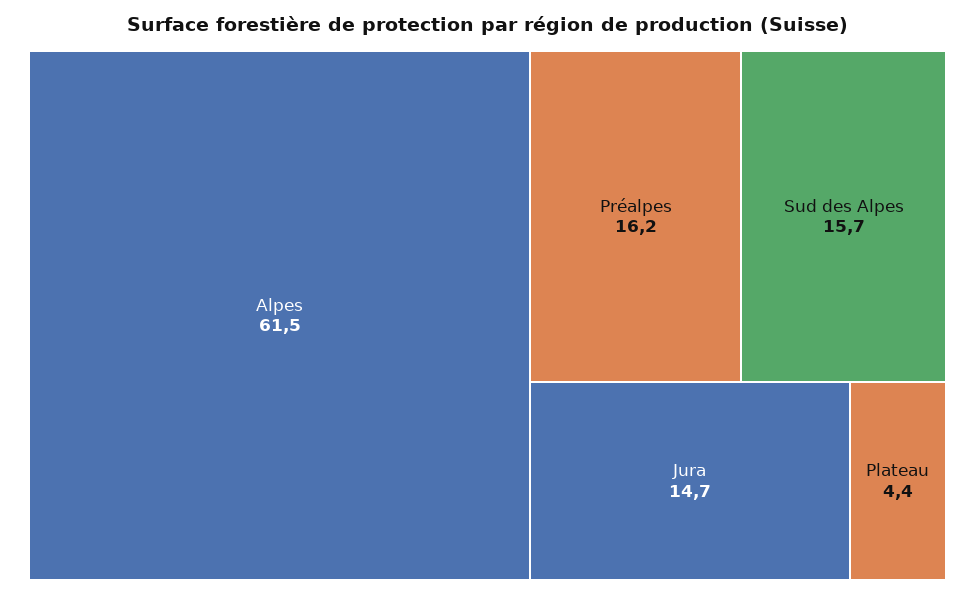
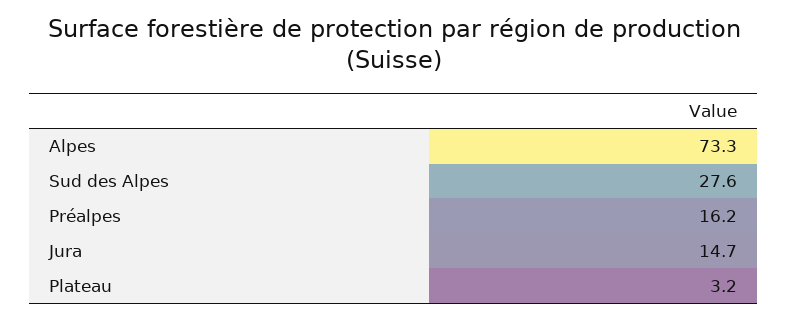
  {
-   "Alpes": 61.5,
+   "Alpes": 73.3,
    "Préalpes": 16.2,
-   "Sud des Alpes": 15.7,
+   "Sud des Alpes": 27.6,
    "Jura": 14.7,
-   "Plateau": 4.4
+   "Plateau": 3.2
  }

